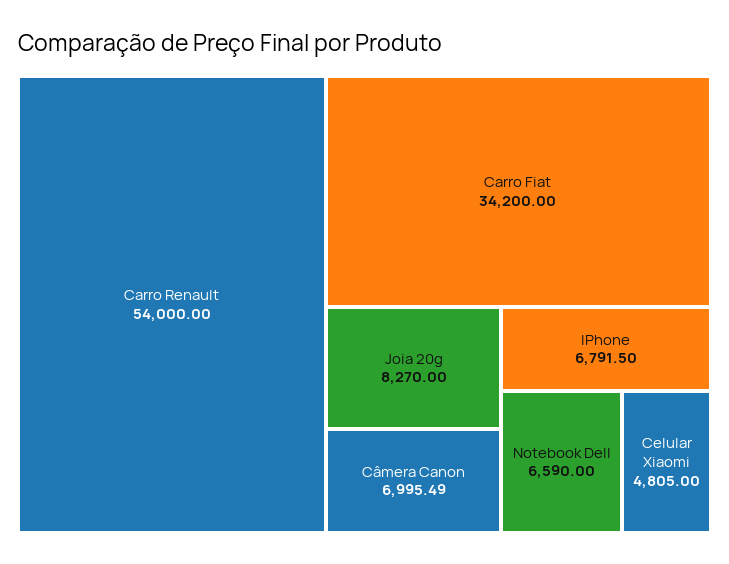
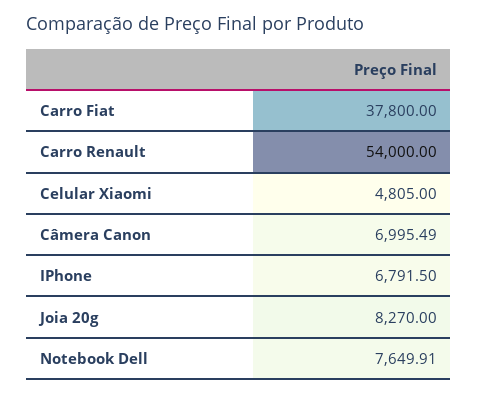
  {
    "Carro Renault": 54000,
-   "Carro Fiat": 34200,
+   "Carro Fiat": 37800,
    "Joia 20g": 8270,
    "Câmera Canon": 6995.49,
    "IPhone": 6791.5,
-   "Notebook Dell": 6590,
+   "Notebook Dell": 7649.91,
    "Celular Xiaomi": 4805
  }

